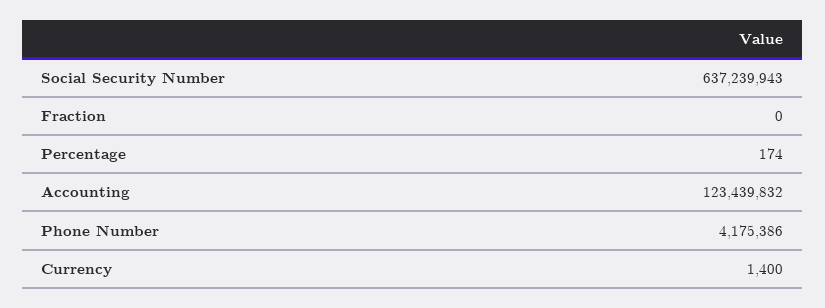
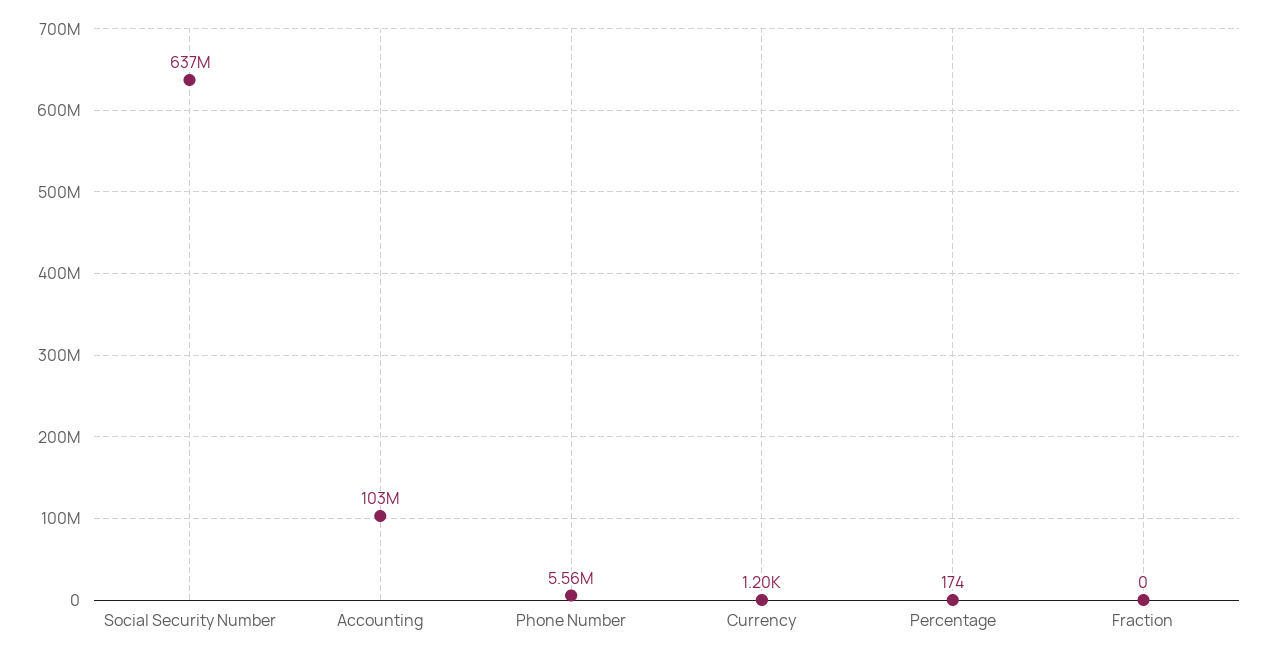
  {
    "Social Security Number": 637239943,
    "Fraction": 0,
    "Percentage": 174,
-   "Accounting": 123439832,
+   "Accounting": 103000000,
-   "Phone Number": 4175386,
+   "Phone Number": 5560000,
-   "Currency": 1400
+   "Currency": 1200
  }

